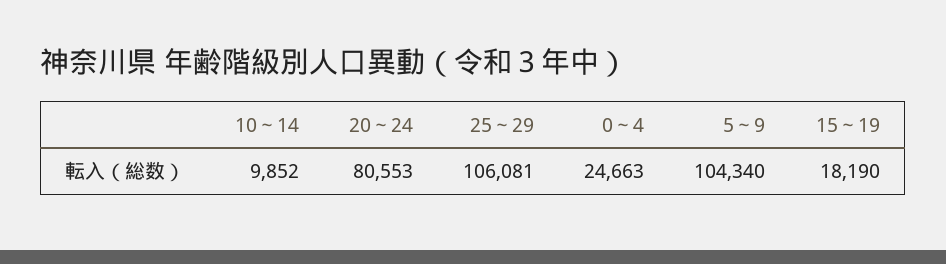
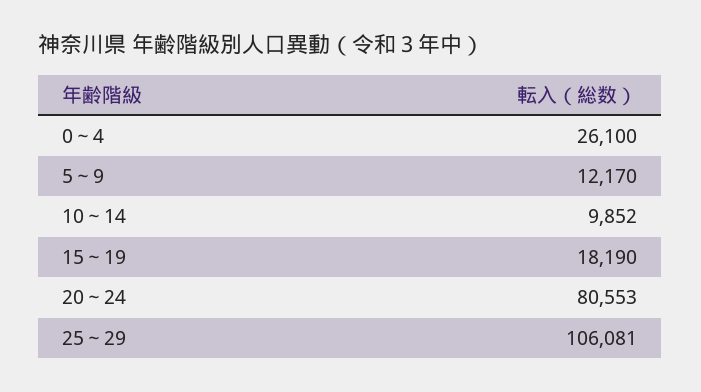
  {
    "10～14": 9852,
    "20～24": 80553,
    "25～29": 106081,
-   "0～4": 24663,
+   "0～4": 26100,
-   "5～9": 104340,
+   "5～9": 12170,
    "15～19": 18190
  }

